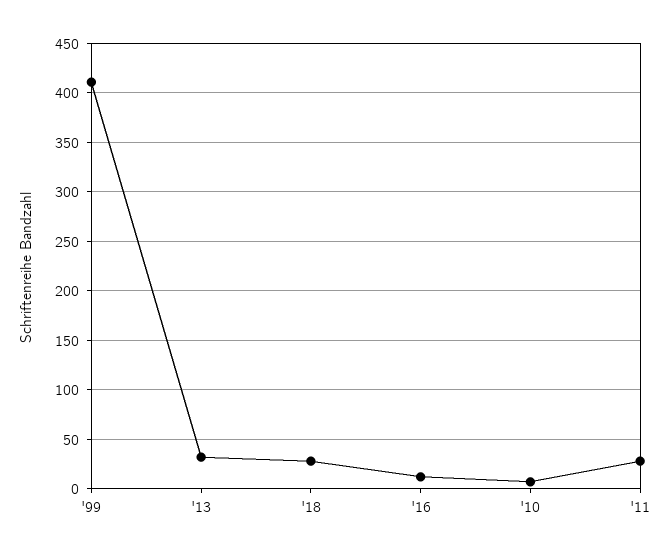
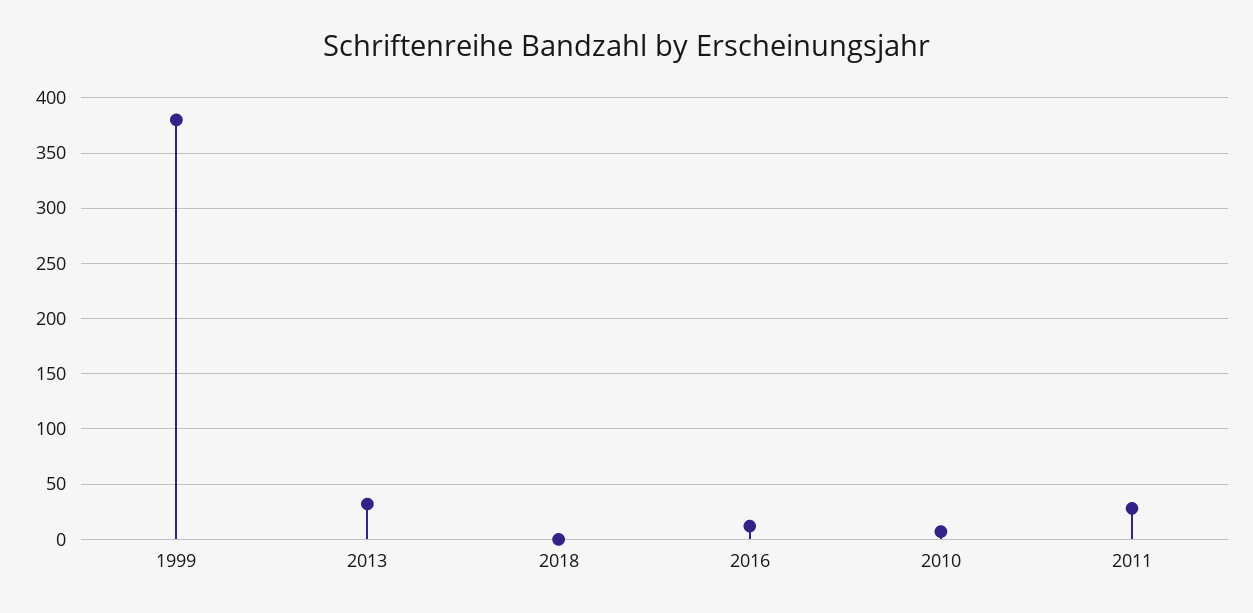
  {
-   "'99": 410,
+   "'99": 380,
    "'13": 30,
-   "'18": 30,
+   "'18": 0,
    "'16": 10,
    "'10": 10,
    "'11": 30
  }

